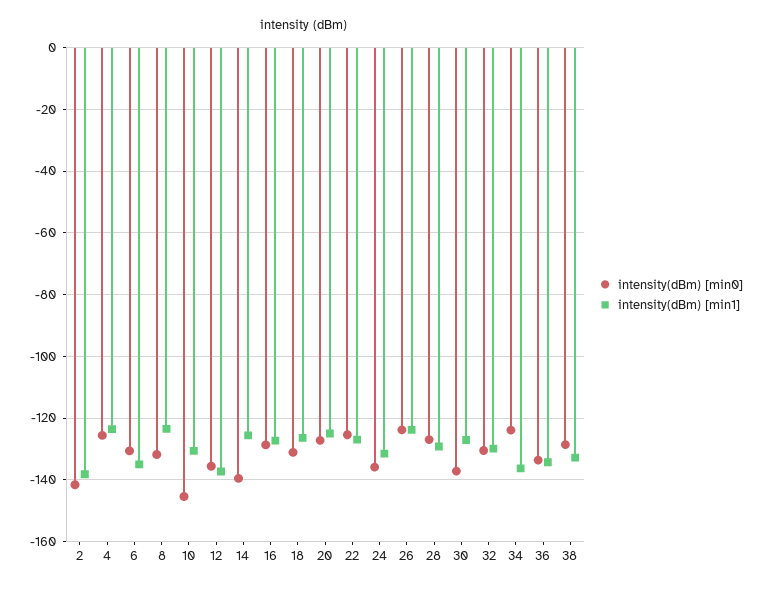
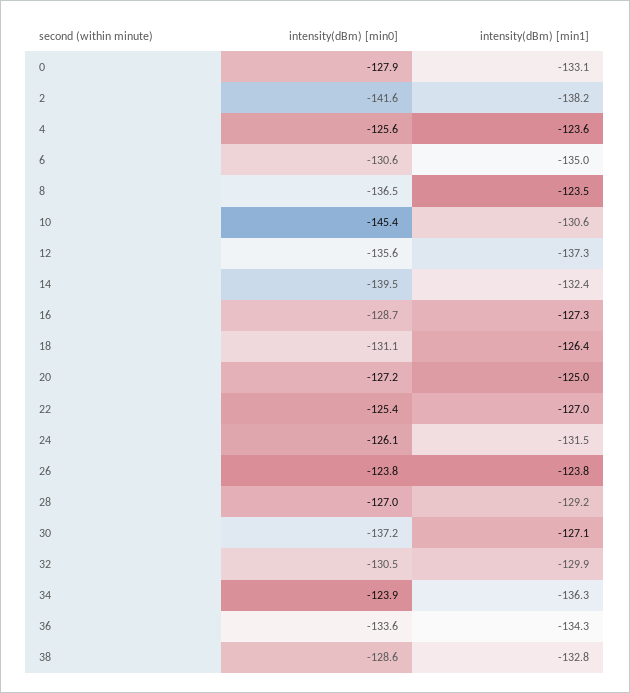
  {
    "intensity(dBm) [min0]": {
      "2": -141.6,
      "4": -125.6,
      "6": -130.6,
-     "8": -132,
+     "8": -136.5,
      "10": -145.4,
      "12": -135.6,
      "14": -139.5,
      "16": -128.7,
      "18": -131.1,
      "20": -127.2,
      "22": -125.4,
-     "24": -136,
+     "24": -126.1,
      "26": -123.8,
      "28": -127,
      "30": -137.2,
      "32": -130.5,
      "34": -123.9,
      "36": -133.6,
-     "38": -128.6
+     "38": -128.6,
+     "0": -127.9
    },
    "intensity(dBm) [min1]": {
      "2": -138.2,
      "4": -123.6,
      "6": -135,
      "8": -123.5,
      "10": -130.6,
      "12": -137.3,
-     "14": -126,
+     "14": -132.4,
      "16": -127.3,
      "18": -126.4,
      "20": -125,
      "22": -127,
      "24": -131.5,
      "26": -123.8,
      "28": -129.2,
      "30": -127.1,
      "32": -129.9,
      "34": -136.3,
      "36": -134.3,
-     "38": -132.8
+     "38": -132.8,
+     "0": -133.1
    }
  }

